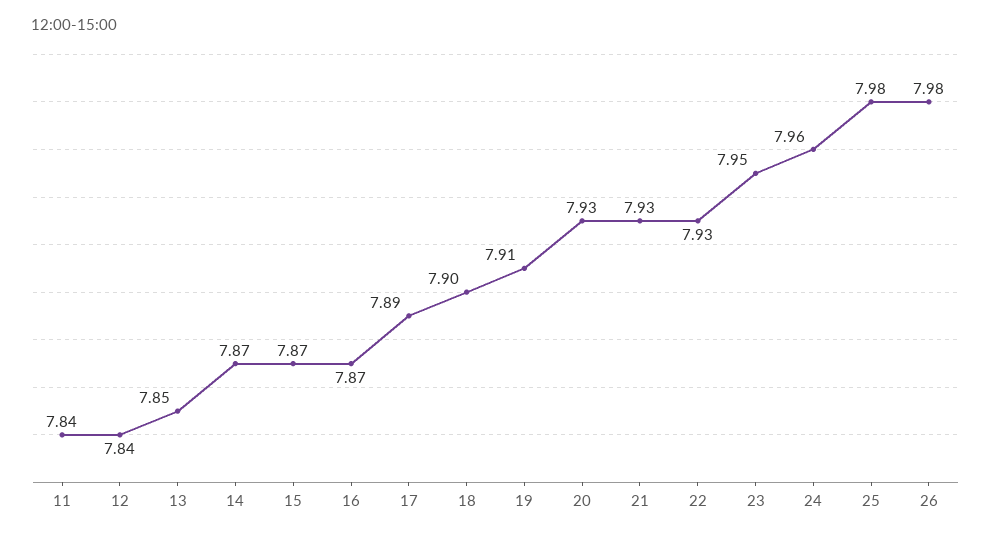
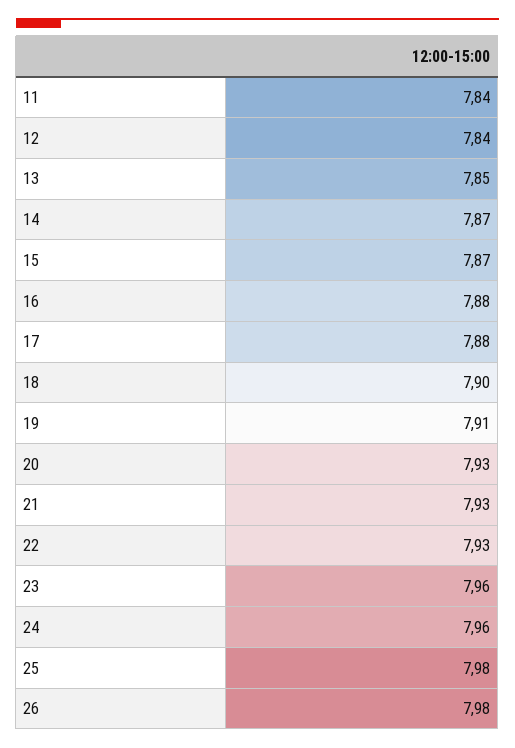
  {
    "11": 7.84,
    "12": 7.84,
    "13": 7.85,
    "14": 7.87,
    "15": 7.87,
-   "16": 7.87,
+   "16": 7.88,
-   "17": 7.89,
+   "17": 7.88,
    "18": 7.9,
    "19": 7.91,
    "20": 7.93,
    "21": 7.93,
    "22": 7.93,
-   "23": 7.95,
+   "23": 7.96,
    "24": 7.96,
    "25": 7.98,
    "26": 7.98
  }

